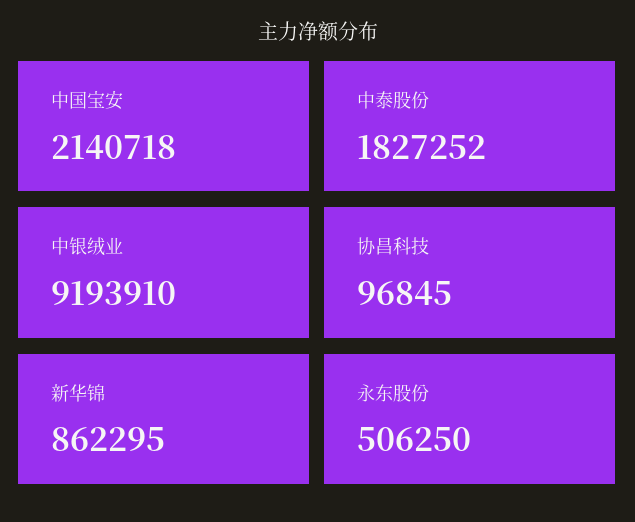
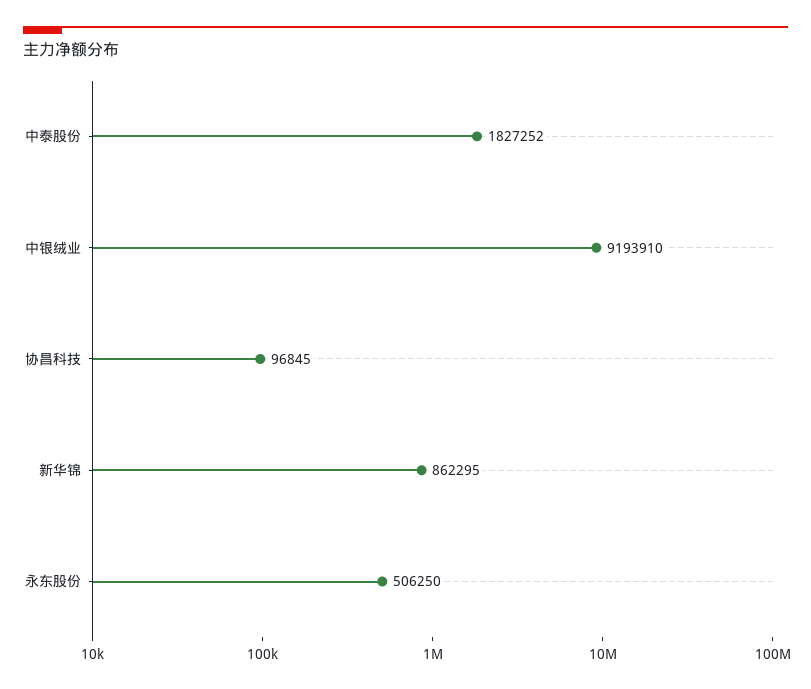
  {
-   "中国宝安": 2140718,
    "中泰股份": 1827252,
    "中银绒业": 9193910,
    "协昌科技": 96845,
    "新华锦": 862295,
    "永东股份": 506250
  }

